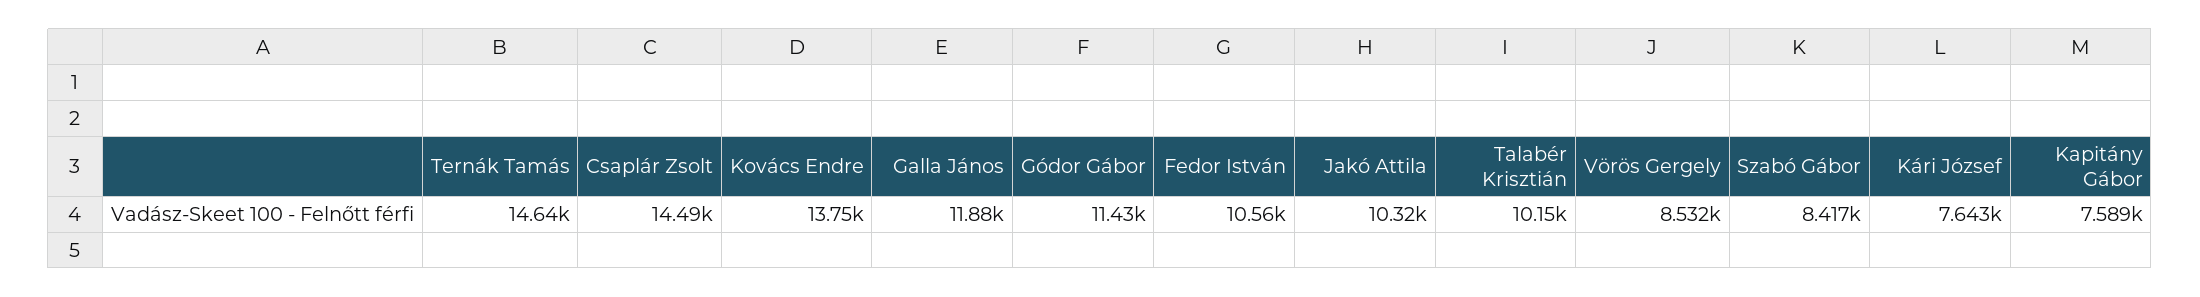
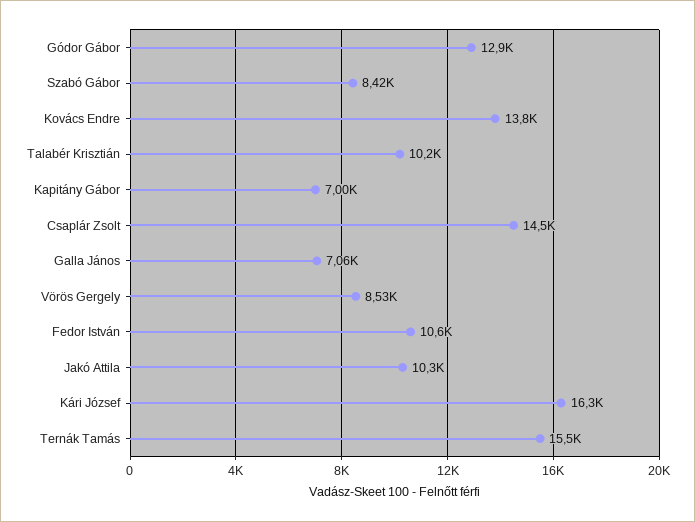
  {
-   "Ternák Tamás": 14640,
+   "Ternák Tamás": 15500,
    "Csaplár Zsolt": 14490,
    "Kovács Endre": 13750,
-   "Galla János": 11880,
+   "Galla János": 7060,
-   "Gódor Gábor": 11430,
+   "Gódor Gábor": 12900,
    "Fedor István": 10560,
    "Jakó Attila": 10320,
    "Talabér Krisztián": 10150,
    "Vörös Gergely": 8532,
    "Szabó Gábor": 8417,
-   "Kári József": 7643,
+   "Kári József": 16300,
-   "Kapitány Gábor": 7589
+   "Kapitány Gábor": 7000
  }

